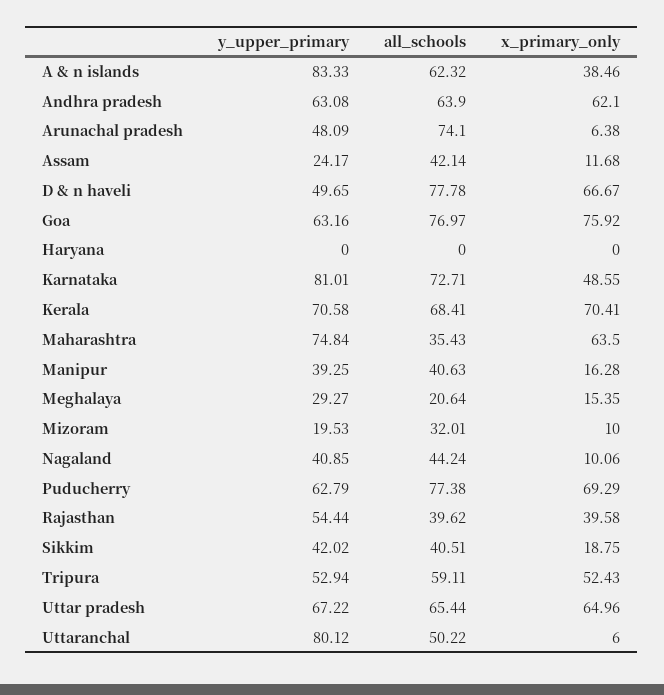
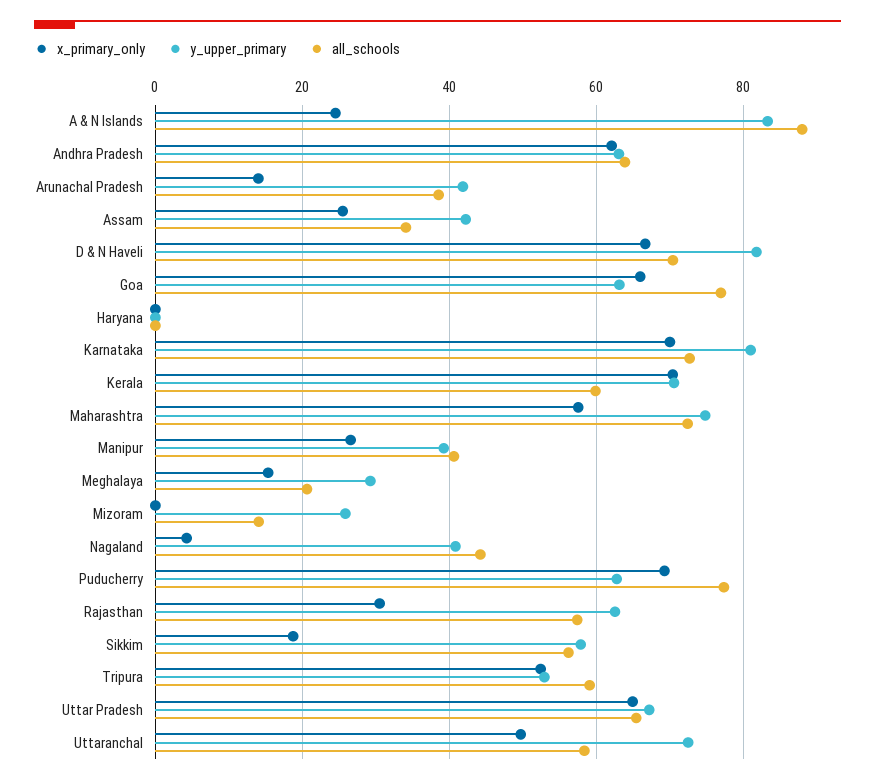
  {
    "y_upper_primary": {
      "A & n islands": 83.33,
      "Andhra pradesh": 63.08,
-     "Arunachal pradesh": 48.09,
+     "Arunachal pradesh": 42,
-     "Assam": 24.17,
+     "Assam": 42,
-     "D & n haveli": 49.65,
+     "D & n haveli": 82,
      "Goa": 63.16,
      "Haryana": 0,
      "Karnataka": 81.01,
      "Kerala": 70.58,
      "Maharashtra": 74.84,
      "Manipur": 39.25,
      "Meghalaya": 29.27,
-     "Mizoram": 19.53,
+     "Mizoram": 26,
      "Nagaland": 40.85,
      "Puducherry": 62.79,
-     "Rajasthan": 54.44,
+     "Rajasthan": 62,
-     "Sikkim": 42.02,
+     "Sikkim": 58,
      "Tripura": 52.94,
      "Uttar pradesh": 67.22,
-     "Uttaranchal": 80.12
+     "Uttaranchal": 72
    },
    "all_schools": {
-     "A & n islands": 62.32,
+     "A & n islands": 88,
      "Andhra pradesh": 63.9,
-     "Arunachal pradesh": 74.1,
+     "Arunachal pradesh": 38,
-     "Assam": 42.14,
+     "Assam": 34,
-     "D & n haveli": 77.78,
+     "D & n haveli": 70,
      "Goa": 76.97,
      "Haryana": 0,
      "Karnataka": 72.71,
-     "Kerala": 68.41,
+     "Kerala": 60,
-     "Maharashtra": 35.43,
+     "Maharashtra": 72,
      "Manipur": 40.63,
      "Meghalaya": 20.64,
-     "Mizoram": 32.01,
+     "Mizoram": 14,
      "Nagaland": 44.24,
      "Puducherry": 77.38,
-     "Rajasthan": 39.62,
+     "Rajasthan": 58,
-     "Sikkim": 40.51,
+     "Sikkim": 56,
      "Tripura": 59.11,
      "Uttar pradesh": 65.44,
-     "Uttaranchal": 50.22
+     "Uttaranchal": 58
    },
    "x_primary_only": {
-     "A & n islands": 38.46,
+     "A & n islands": 24,
      "Andhra pradesh": 62.1,
-     "Arunachal pradesh": 6.38,
+     "Arunachal pradesh": 14,
-     "Assam": 11.68,
+     "Assam": 26,
      "D & n haveli": 66.67,
-     "Goa": 75.92,
+     "Goa": 66,
      "Haryana": 0,
-     "Karnataka": 48.55,
+     "Karnataka": 70,
      "Kerala": 70.41,
-     "Maharashtra": 63.5,
+     "Maharashtra": 58,
-     "Manipur": 16.28,
+     "Manipur": 26,
      "Meghalaya": 15.35,
-     "Mizoram": 10,
+     "Mizoram": 0,
-     "Nagaland": 10.06,
+     "Nagaland": 4,
      "Puducherry": 69.29,
-     "Rajasthan": 39.58,
+     "Rajasthan": 30,
      "Sikkim": 18.75,
      "Tripura": 52.43,
      "Uttar pradesh": 64.96,
-     "Uttaranchal": 6
+     "Uttaranchal": 50
    }
  }

